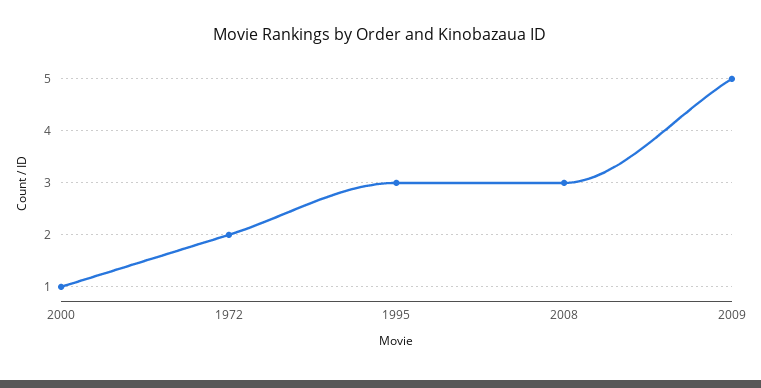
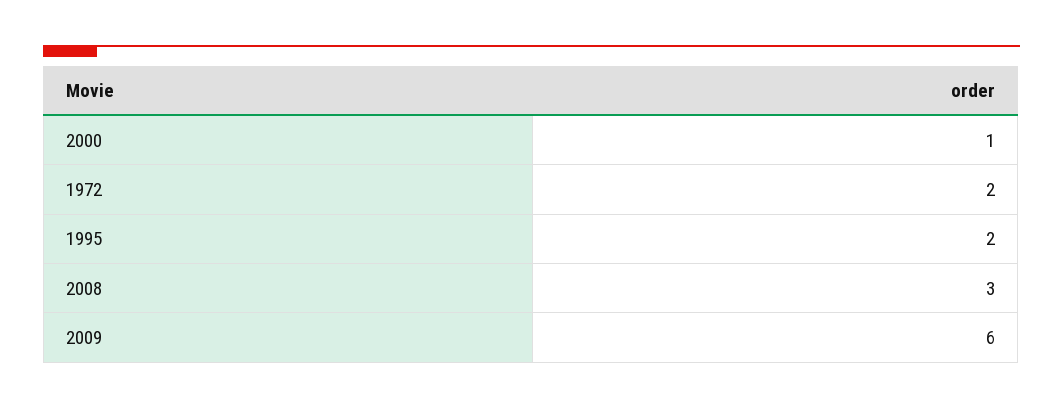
  {
    "2000": 1,
    "1972": 2,
-   "1995": 3,
+   "1995": 2,
    "2008": 3,
-   "2009": 5
+   "2009": 6
  }

